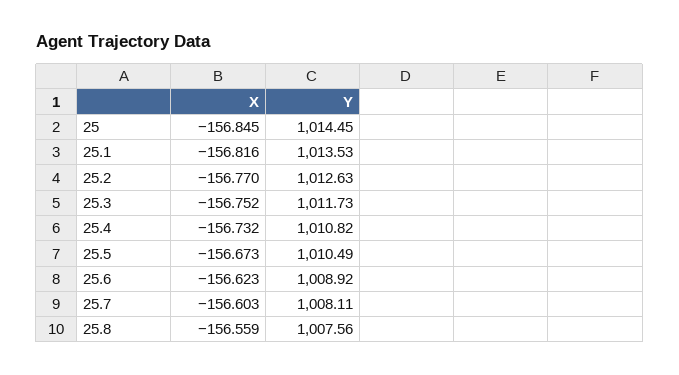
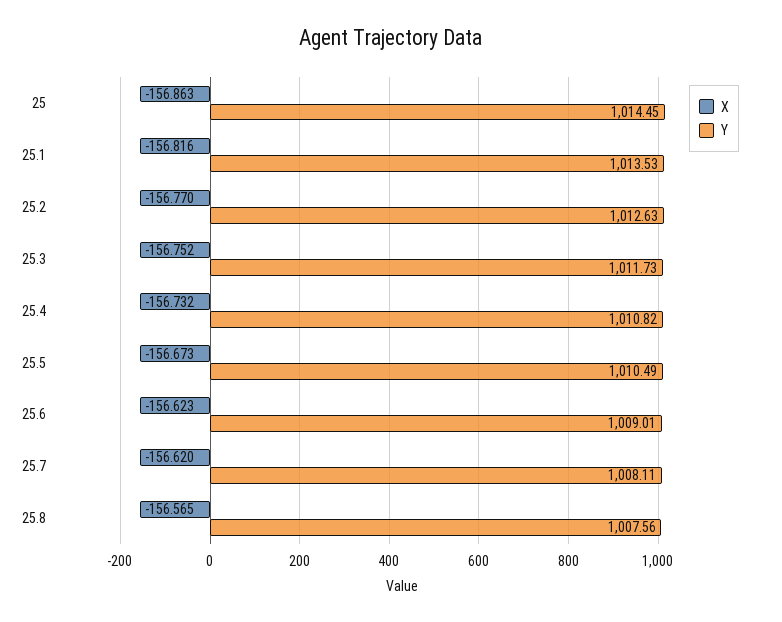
  {
    "X": {
-     "25": -156.845,
+     "25": -156.863,
      "25.1": -156.816,
      "25.2": -156.77,
      "25.3": -156.752,
      "25.4": -156.732,
      "25.5": -156.673,
      "25.6": -156.623,
-     "25.7": -156.603,
+     "25.7": -156.62,
-     "25.8": -156.559
+     "25.8": -156.565
    },
    "Y": {
      "25": 1014.45,
      "25.1": 1013.53,
      "25.2": 1012.63,
      "25.3": 1011.73,
      "25.4": 1010.82,
      "25.5": 1010.49,
-     "25.6": 1008.92,
+     "25.6": 1009.01,
      "25.7": 1008.11,
      "25.8": 1007.56
    }
  }

